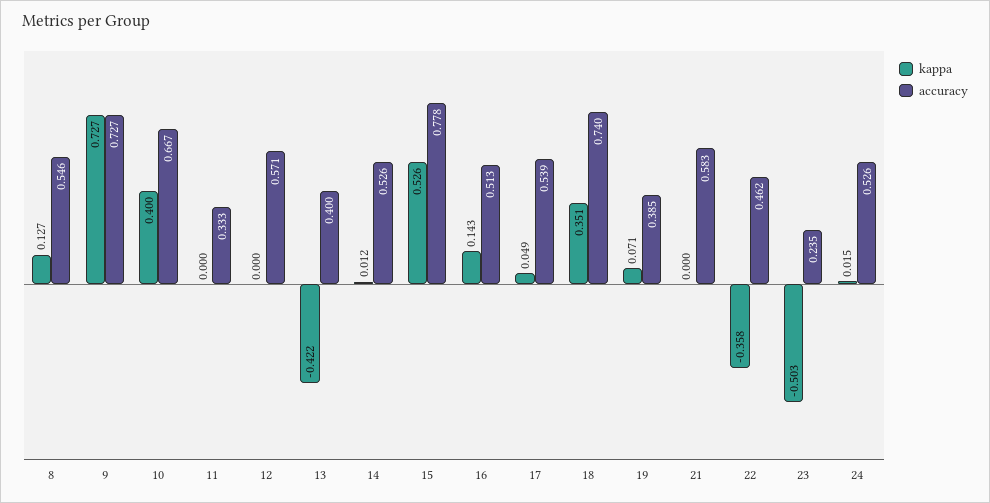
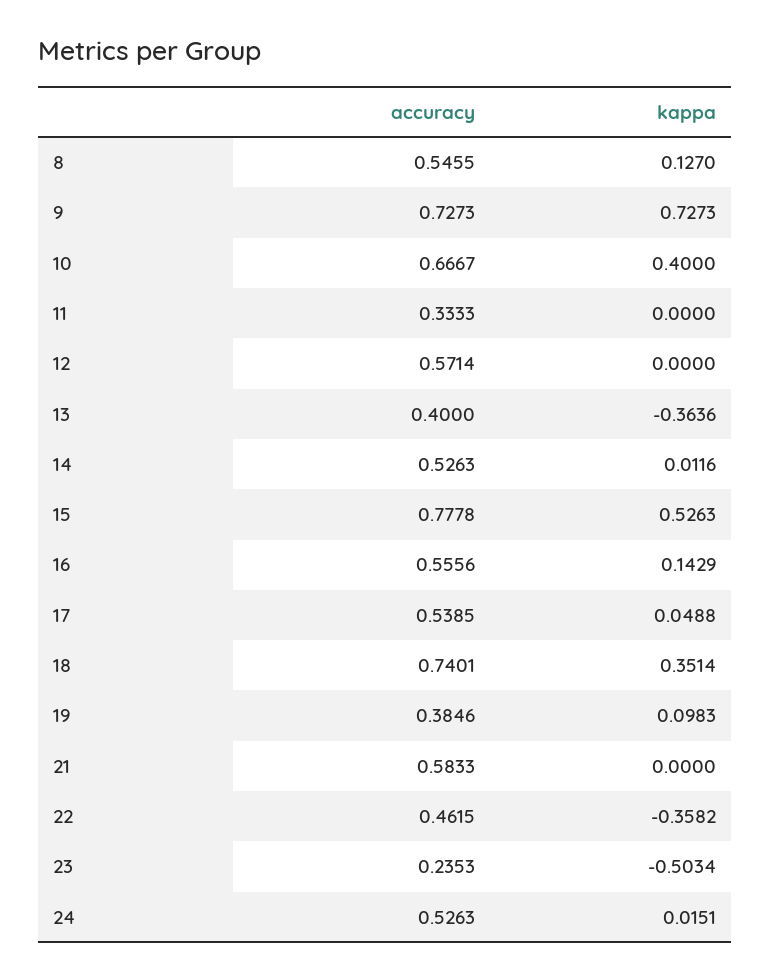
  {
    "kappa": {
      "8": 0.127,
      "9": 0.7273,
      "10": 0.4,
      "11": 0,
      "12": 0,
-     "13": -0.422,
+     "13": -0.3636,
      "14": 0.0116,
      "15": 0.5263,
      "16": 0.1429,
      "17": 0.0488,
      "18": 0.3514,
-     "19": 0.071,
+     "19": 0.0983,
      "21": 0,
      "22": -0.3582,
      "23": -0.5034,
      "24": 0.0151
    },
    "accuracy": {
      "8": 0.5455,
      "9": 0.7273,
      "10": 0.6667,
      "11": 0.3333,
      "12": 0.5714,
      "13": 0.4,
      "14": 0.5263,
      "15": 0.7778,
-     "16": 0.513,
+     "16": 0.5556,
      "17": 0.5385,
      "18": 0.7401,
      "19": 0.3846,
      "21": 0.5833,
      "22": 0.4615,
      "23": 0.2353,
      "24": 0.5263
    }
  }

